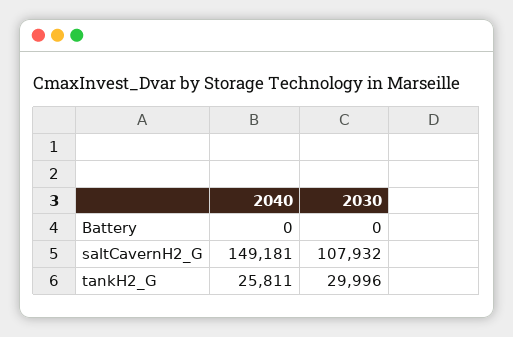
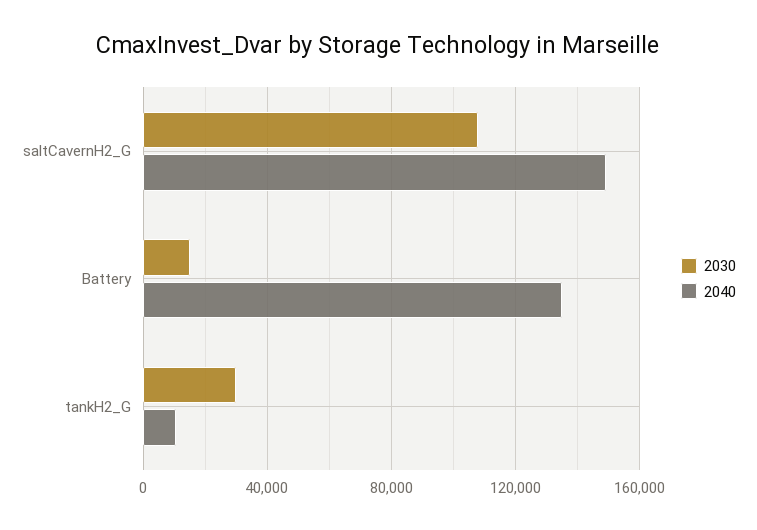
  {
    "2040": {
-     "Battery": 0,
+     "Battery": 135000,
      "saltCavernH2_G": 149181,
-     "tankH2_G": 25811
+     "tankH2_G": 10000
    },
    "2030": {
-     "Battery": 0,
+     "Battery": 15000,
      "saltCavernH2_G": 107932,
      "tankH2_G": 29996
    }
  }

